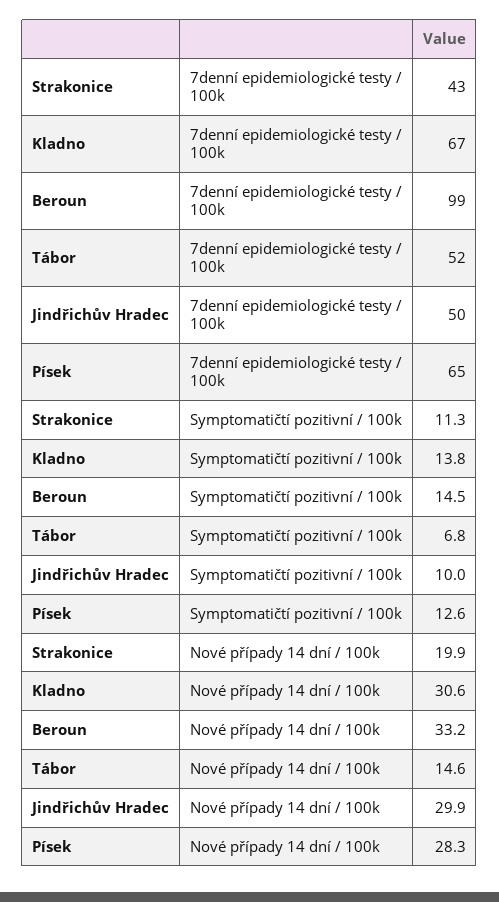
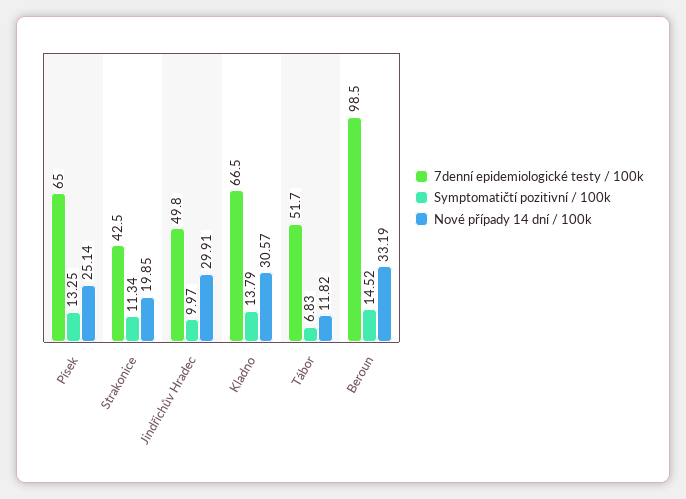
  {
    "7denní epidemiologické testy / 100k": {
      "Strakonice": 42.5,
      "Kladno": 66.5,
      "Beroun": 98.5,
      "Tábor": 51.7,
      "Jindřichův Hradec": 49.8,
      "Písek": 65
    },
    "Symptomatičtí pozitivní / 100k": {
      "Strakonice": 11.34,
      "Kladno": 13.79,
      "Beroun": 14.52,
      "Tábor": 6.83,
      "Jindřichův Hradec": 9.97,
-     "Písek": 12.6
+     "Písek": 13.25
    },
    "Nové případy 14 dní / 100k": {
      "Strakonice": 19.85,
      "Kladno": 30.57,
      "Beroun": 33.19,
-     "Tábor": 14.6,
+     "Tábor": 11.82,
      "Jindřichův Hradec": 29.91,
-     "Písek": 28.3
+     "Písek": 25.14
    }
  }

